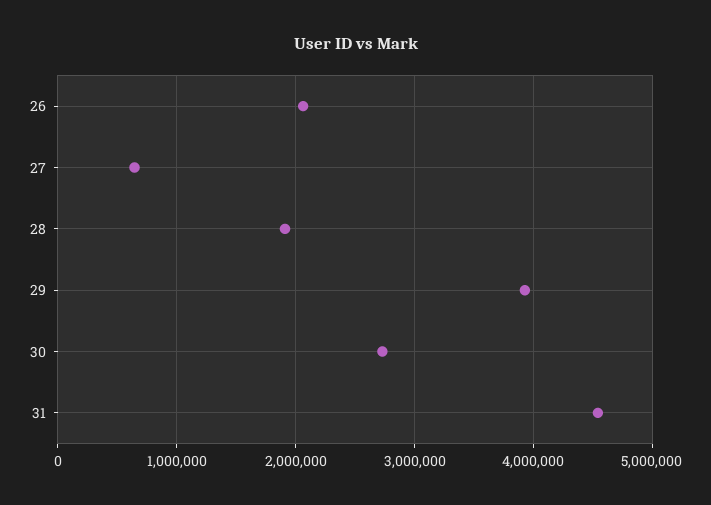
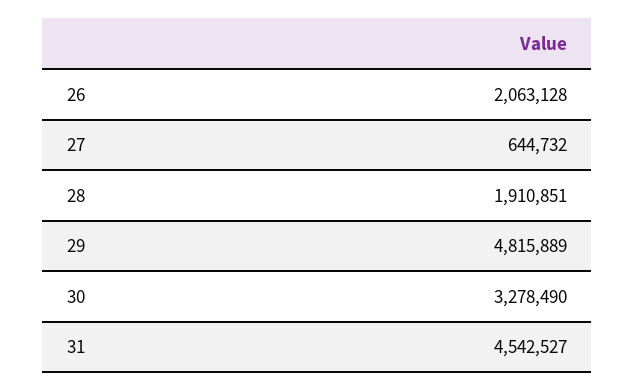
  {
    "26": 2063128,
    "27": 644732,
    "28": 1910851,
-   "29": 3900000,
+   "29": 4815889,
-   "30": 2700000,
+   "30": 3278490,
    "31": 4542527
  }

